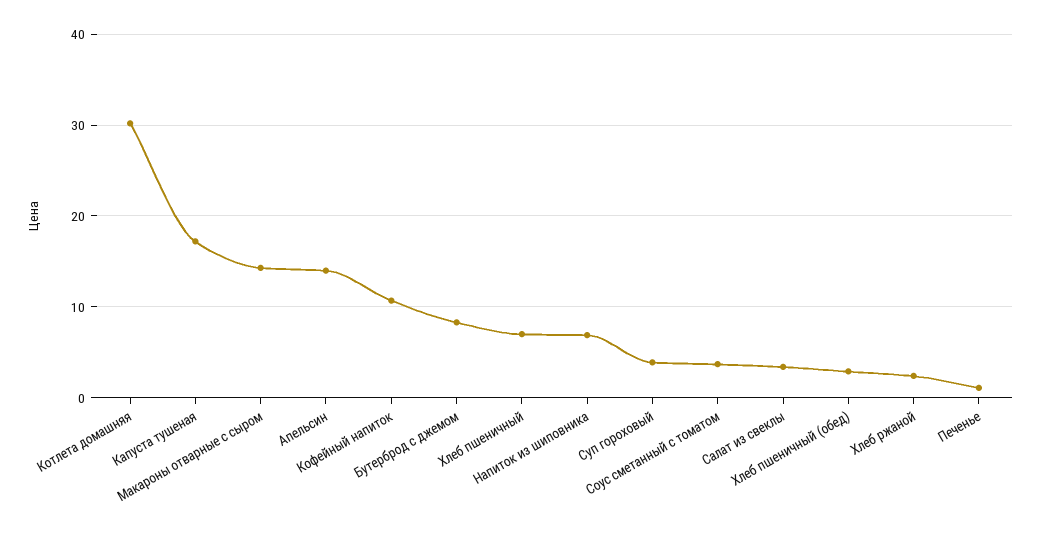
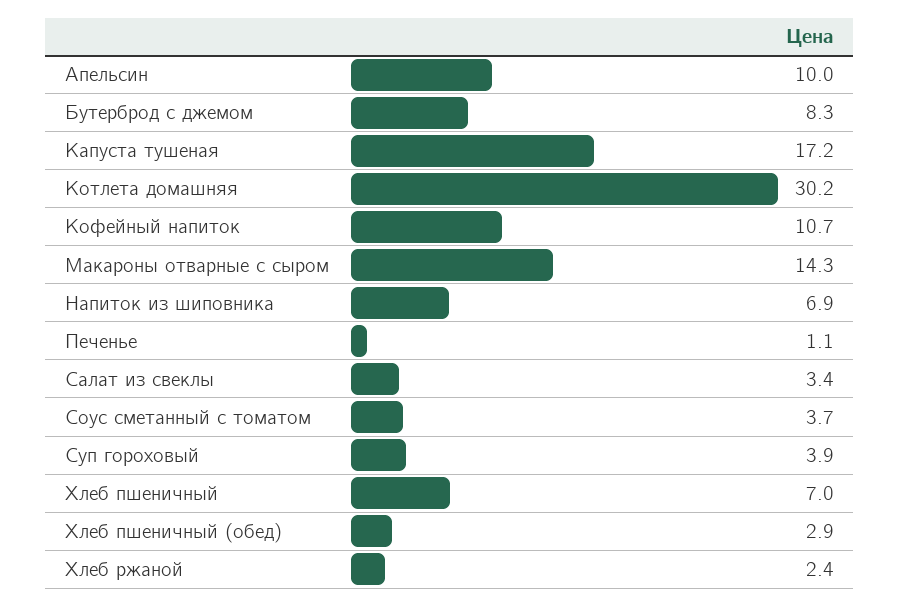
  {
    "Котлета домашняя": 30.2,
    "Капуста тушеная": 17.2,
    "Макароны отварные с сыром": 14.3,
-   "Апельсин": 14,
+   "Апельсин": 10,
    "Кофейный напиток": 10.7,
    "Бутерброд с джемом": 8.3,
    "Хлеб пшеничный": 7,
    "Напиток из шиповника": 6.9,
    "Суп гороховый": 3.9,
    "Соус сметанный с томатом": 3.7,
    "Салат из свеклы": 3.4,
    "Хлеб пшеничный (обед)": 2.9,
    "Хлеб ржаной": 2.4,
    "Печенье": 1.1
  }

